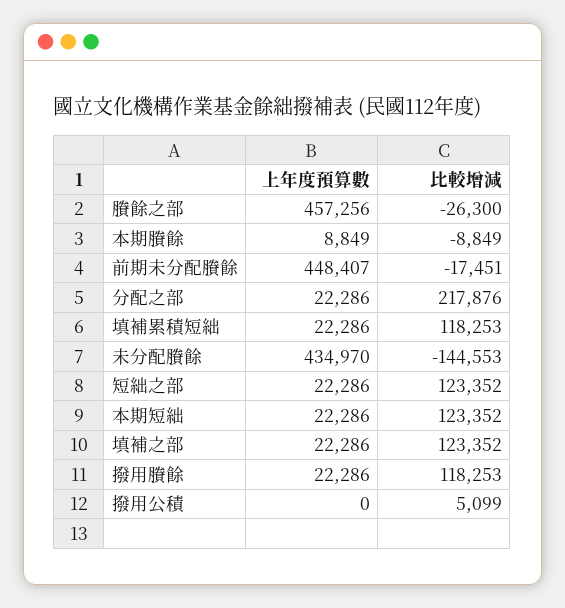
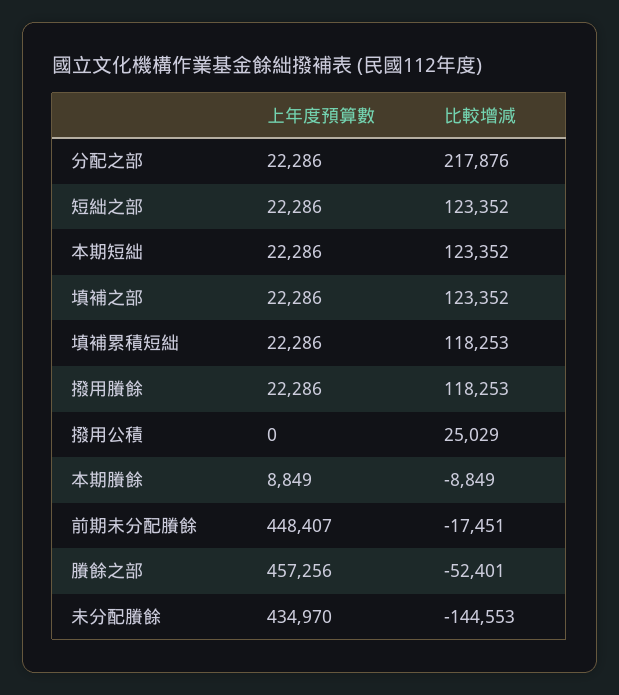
  {
    "上年度預算數": {
      "賸餘之部": 457256,
      "本期賸餘": 8849,
      "前期未分配賸餘": 448407,
      "分配之部": 22286,
      "填補累積短絀": 22286,
      "未分配賸餘": 434970,
      "短絀之部": 22286,
      "本期短絀": 22286,
      "填補之部": 22286,
      "撥用賸餘": 22286,
      "撥用公積": 0
    },
    "比較增減": {
-     "賸餘之部": -26300,
+     "賸餘之部": -52401,
      "本期賸餘": -8849,
      "前期未分配賸餘": -17451,
      "分配之部": 217876,
      "填補累積短絀": 118253,
      "未分配賸餘": -144553,
      "短絀之部": 123352,
      "本期短絀": 123352,
      "填補之部": 123352,
      "撥用賸餘": 118253,
-     "撥用公積": 5099
+     "撥用公積": 25029
    }
  }

